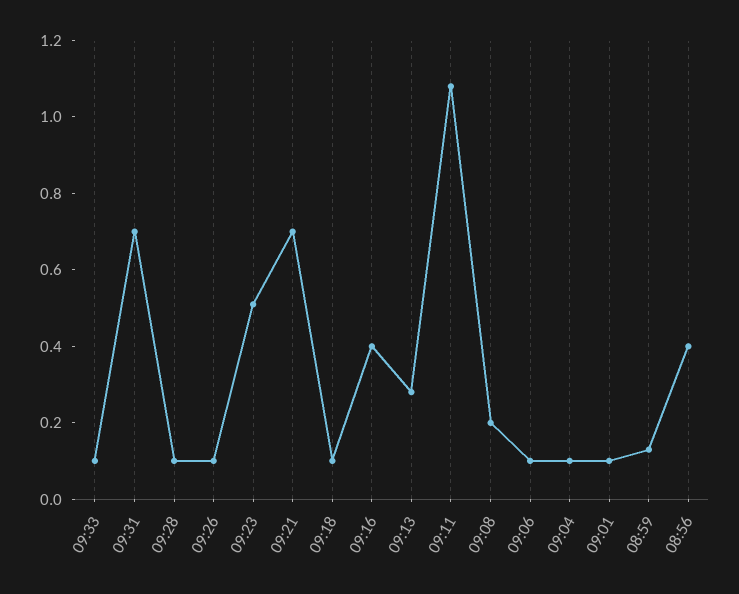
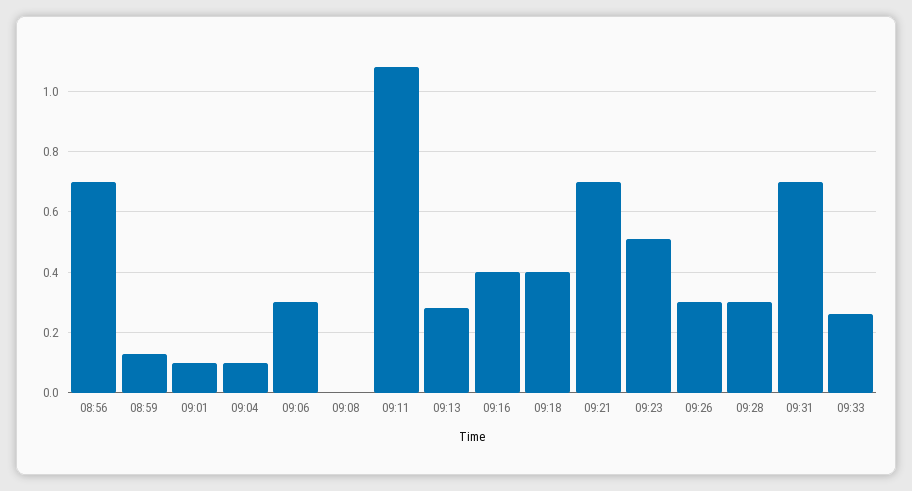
  {
-   "09:33": 0.1,
+   "09:33": 0.25,
    "09:31": 0.7,
-   "09:28": 0.1,
+   "09:28": 0.3,
-   "09:26": 0.1,
+   "09:26": 0.3,
    "09:23": 0.5,
    "09:21": 0.7,
-   "09:18": 0.1,
+   "09:18": 0.4,
    "09:16": 0.4,
    "09:13": 0.3,
    "09:11": 1.1,
-   "09:08": 0.2,
+   "09:08": 0,
-   "09:06": 0.1,
+   "09:06": 0.3,
    "09:04": 0.1,
    "09:01": 0.1,
    "08:59": 0.15,
-   "08:56": 0.4
+   "08:56": 0.7
  }

